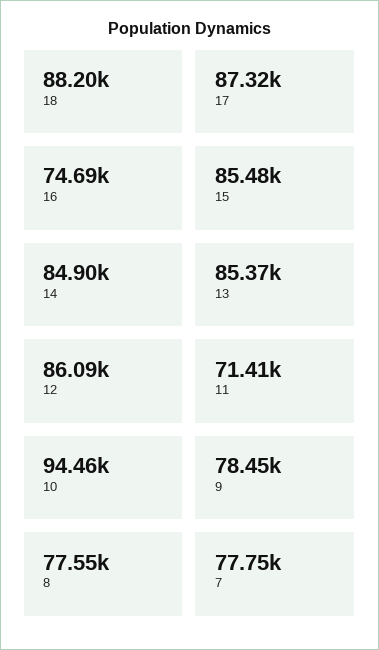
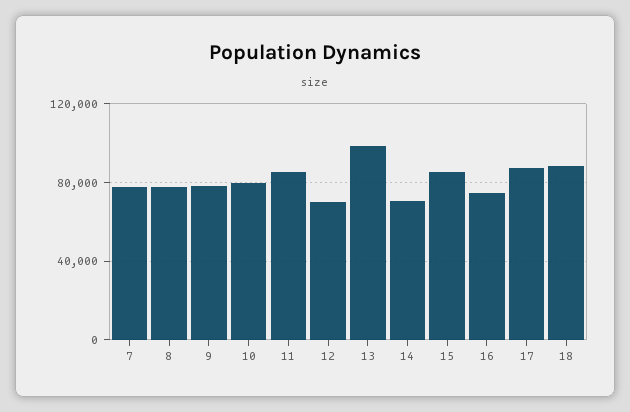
  {
    "18": 88200,
    "17": 87320,
    "16": 74690,
    "15": 85480,
-   "14": 84900,
+   "14": 70000,
-   "13": 85370,
+   "13": 100000,
-   "12": 86090,
+   "12": 70000,
-   "11": 71410,
+   "11": 85000,
-   "10": 94460,
+   "10": 80000,
    "9": 78450,
    "8": 77550,
    "7": 77750
  }

